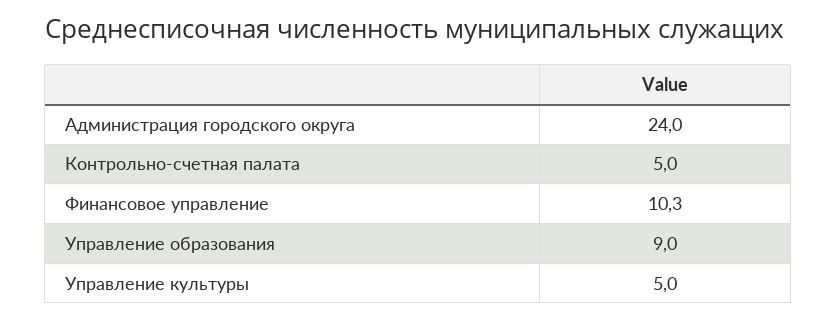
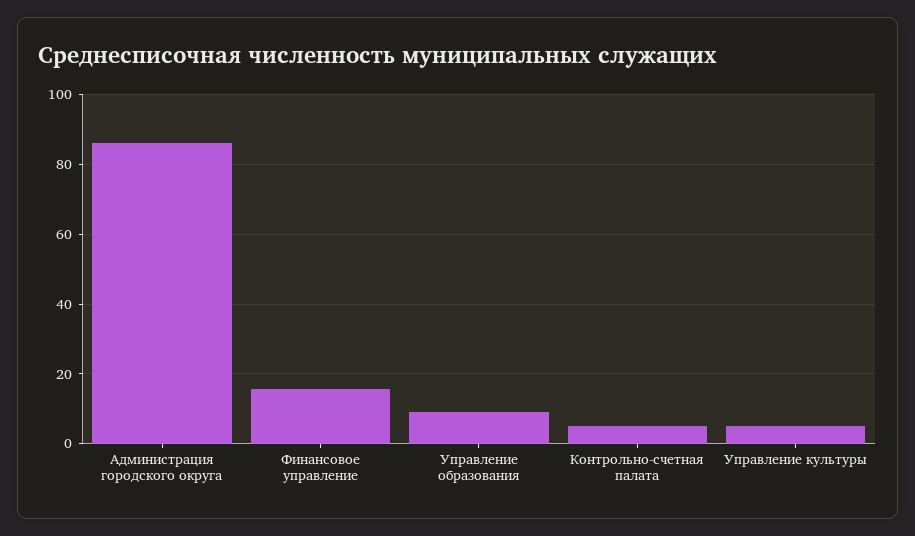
  {
-   "Администрация городского округа": 24,
+   "Администрация городского округа": 86,
    "Контрольно-счетная палата": 5,
-   "Финансовое управление": 10.3,
+   "Финансовое управление": 16,
    "Управление образования": 9,
    "Управление культуры": 5
  }

